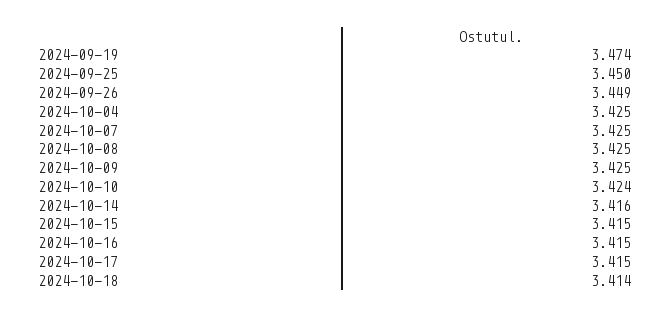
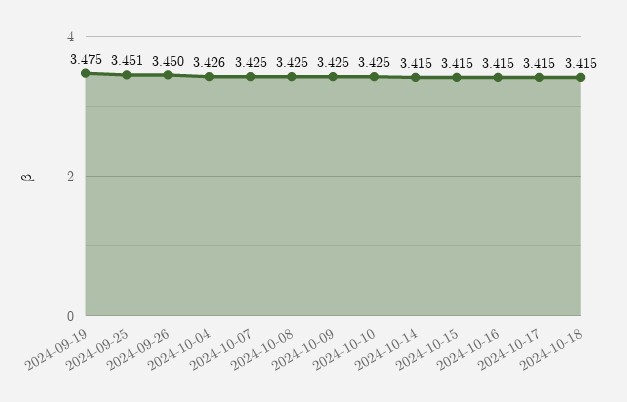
  {
-   "2024-09-19": 3.474,
+   "2024-09-19": 3.475,
-   "2024-09-25": 3.45,
+   "2024-09-25": 3.451,
-   "2024-09-26": 3.449,
+   "2024-09-26": 3.45,
-   "2024-10-04": 3.425,
+   "2024-10-04": 3.426,
    "2024-10-07": 3.425,
    "2024-10-08": 3.425,
    "2024-10-09": 3.425,
-   "2024-10-10": 3.424,
+   "2024-10-10": 3.425,
-   "2024-10-14": 3.416,
+   "2024-10-14": 3.415,
    "2024-10-15": 3.415,
    "2024-10-16": 3.415,
    "2024-10-17": 3.415,
-   "2024-10-18": 3.414
+   "2024-10-18": 3.415
  }

